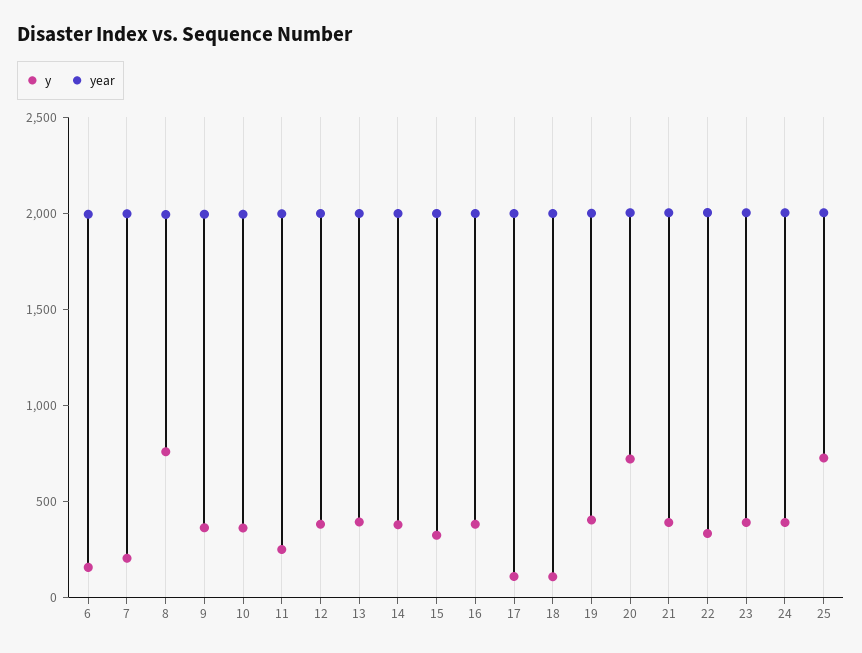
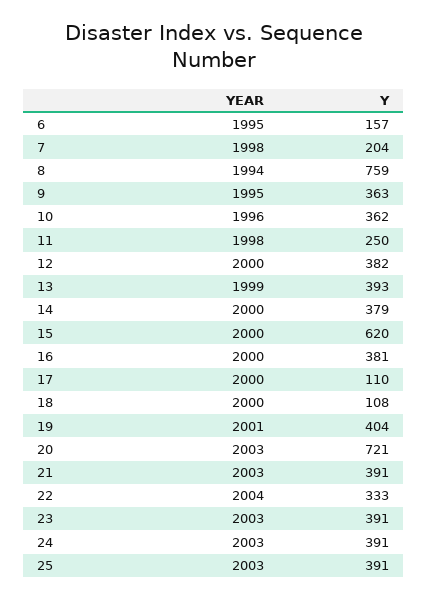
  {
    "y": {
      "6": 157,
      "7": 204,
      "8": 759,
      "9": 363,
      "10": 362,
      "11": 250,
      "12": 382,
      "13": 393,
      "14": 379,
-     "15": 300,
+     "15": 620,
      "16": 381,
      "17": 110,
      "18": 108,
      "19": 404,
      "20": 721,
      "21": 391,
      "22": 333,
      "23": 391,
      "24": 391,
-     "25": 700
+     "25": 391
    },
    "year": {
      "6": 1995,
      "7": 1998,
      "8": 1994,
      "9": 1995,
      "10": 1996,
      "11": 1998,
      "12": 2000,
      "13": 1999,
      "14": 2000,
      "15": 2000,
      "16": 2000,
      "17": 2000,
      "18": 2000,
      "19": 2001,
      "20": 2003,
      "21": 2003,
      "22": 2004,
      "23": 2003,
      "24": 2003,
      "25": 2003
    }
  }

